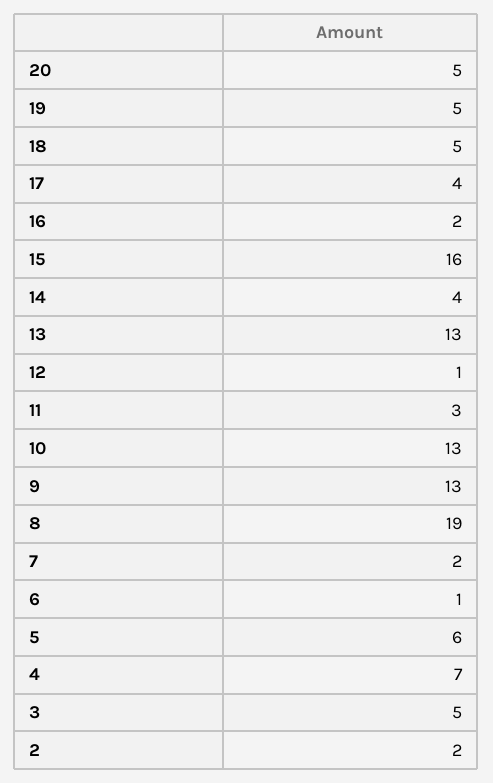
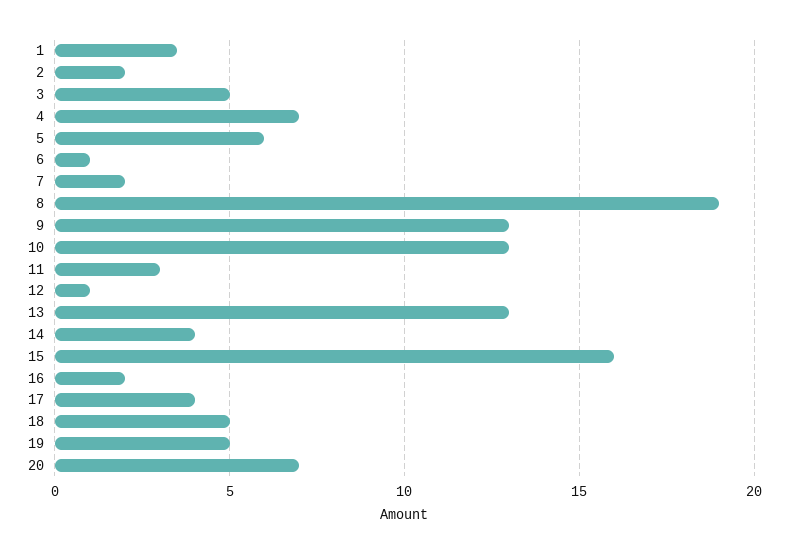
  {
-   "20": 5,
+   "20": 7,
    "19": 5,
    "18": 5,
    "17": 4,
    "16": 2,
    "15": 16,
    "14": 4,
    "13": 13,
    "12": 1,
    "11": 3,
    "10": 13,
    "9": 13,
    "8": 19,
    "7": 2,
    "6": 1,
    "5": 6,
    "4": 7,
    "3": 5,
-   "2": 2
+   "2": 2,
+   "1": 3.5
  }

